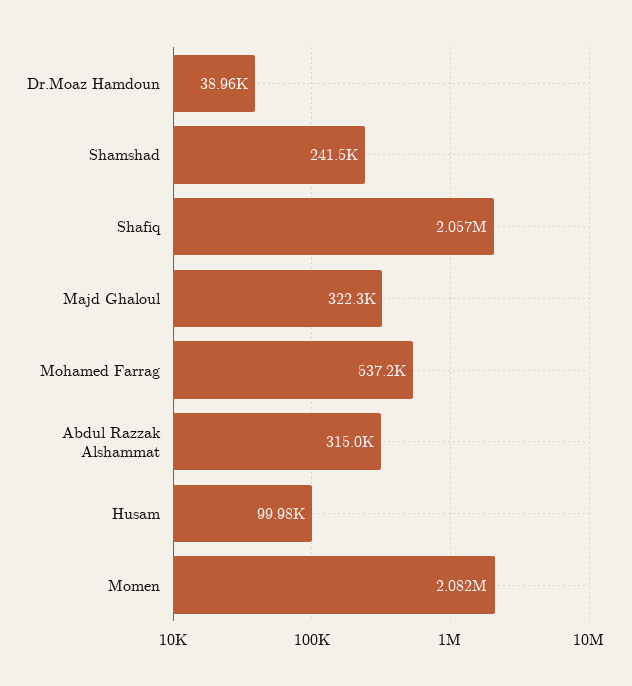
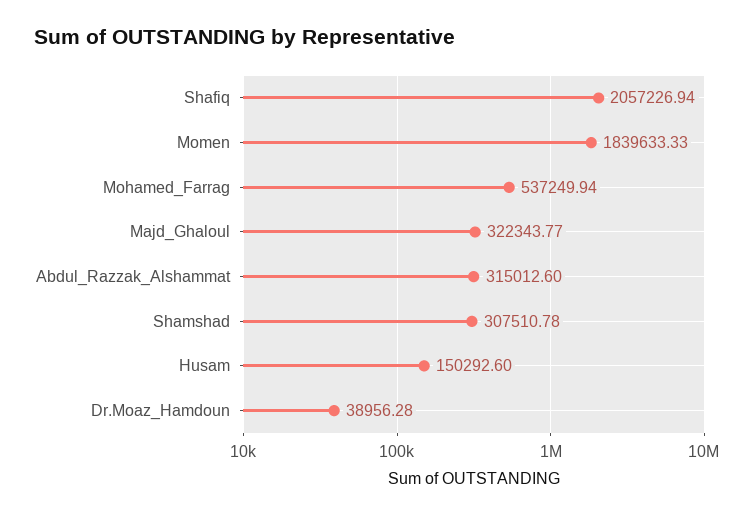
  {
    "Dr.Moaz Hamdoun": 38956.28,
-   "Shamshad": 241500,
+   "Shamshad": 307510.78,
    "Shafiq": 2057226.94,
    "Majd Ghaloul": 322343.77,
    "Mohamed Farrag": 537249.94,
    "Abdul Razzak Alshammat": 315012.6,
-   "Husam": 99980,
+   "Husam": 150292.6,
-   "Momen": 2082000
+   "Momen": 1839633.33
  }

